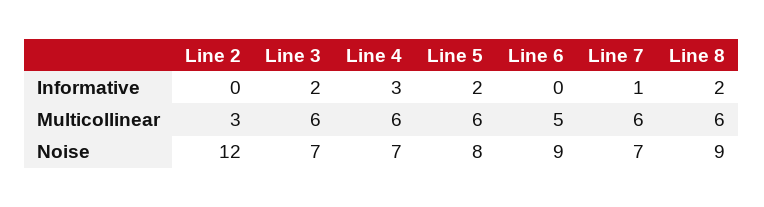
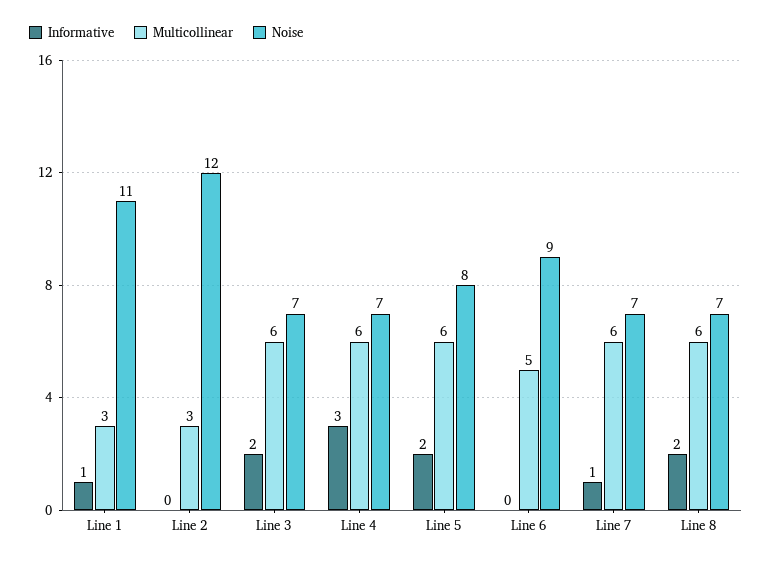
  {
    "Informative": {
      "Line 2": 0,
      "Line 3": 2,
      "Line 4": 3,
      "Line 5": 2,
      "Line 6": 0,
      "Line 7": 1,
-     "Line 8": 2
+     "Line 8": 2,
+     "Line 1": 1
    },
    "Multicollinear": {
      "Line 2": 3,
      "Line 3": 6,
      "Line 4": 6,
      "Line 5": 6,
      "Line 6": 5,
      "Line 7": 6,
-     "Line 8": 6
+     "Line 8": 6,
+     "Line 1": 3
    },
    "Noise": {
      "Line 2": 12,
      "Line 3": 7,
      "Line 4": 7,
      "Line 5": 8,
      "Line 6": 9,
      "Line 7": 7,
-     "Line 8": 9
+     "Line 8": 7,
+     "Line 1": 11
    }
  }

